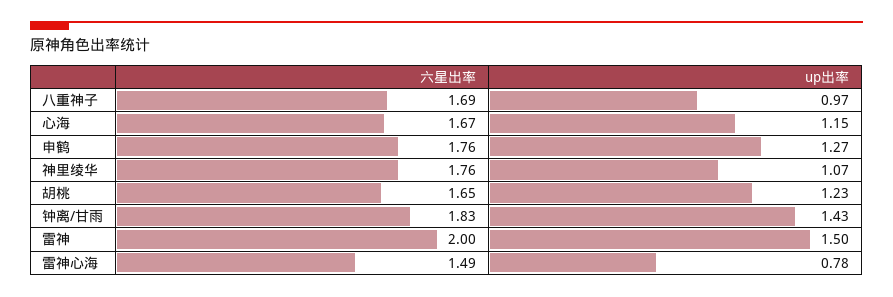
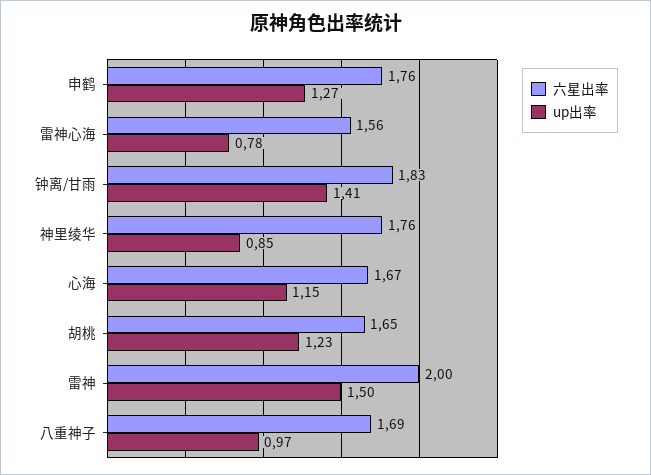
  {
    "六星出率": {
      "八重神子": 1.69,
      "心海": 1.67,
      "申鹤": 1.76,
      "神里绫华": 1.76,
      "胡桃": 1.65,
      "钟离/甘雨": 1.83,
      "雷神": 2,
-     "雷神心海": 1.49
+     "雷神心海": 1.56
    },
    "up出率": {
      "八重神子": 0.97,
      "心海": 1.15,
      "申鹤": 1.27,
-     "神里绫华": 1.07,
+     "神里绫华": 0.85,
      "胡桃": 1.23,
-     "钟离/甘雨": 1.43,
+     "钟离/甘雨": 1.41,
      "雷神": 1.5,
      "雷神心海": 0.78
    }
  }

